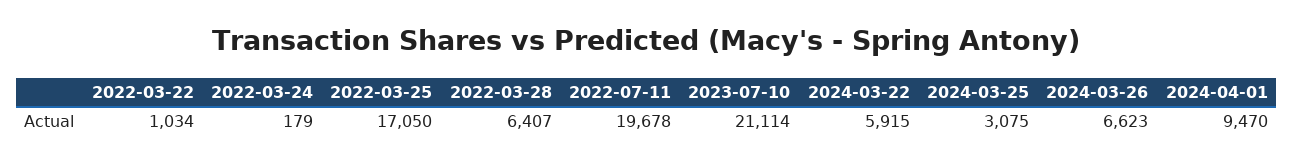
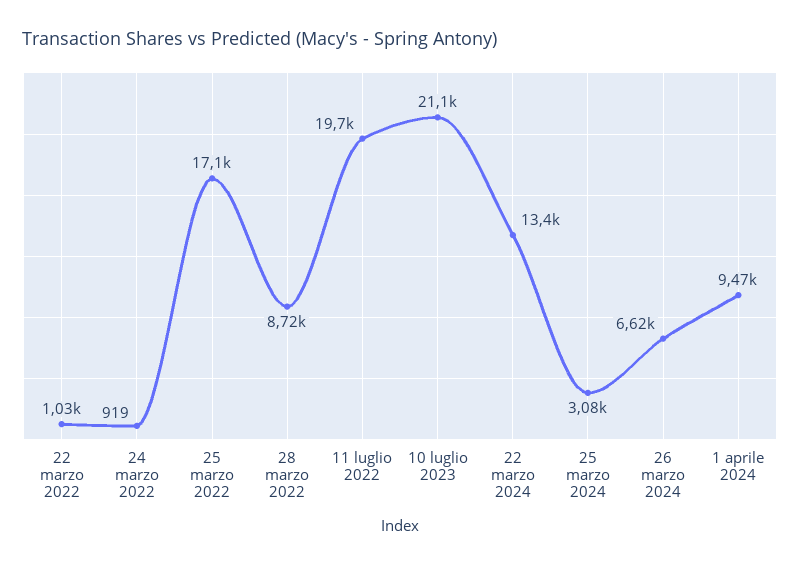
  {
    "2022-03-22": 1034,
-   "2022-03-24": 179,
+   "2022-03-24": 919,
    "2022-03-25": 17050,
-   "2022-03-28": 6407,
+   "2022-03-28": 8720,
    "2022-07-11": 19678,
    "2023-07-10": 21114,
-   "2024-03-22": 5915,
+   "2024-03-22": 13400,
    "2024-03-25": 3075,
    "2024-03-26": 6623,
    "2024-04-01": 9470
  }

